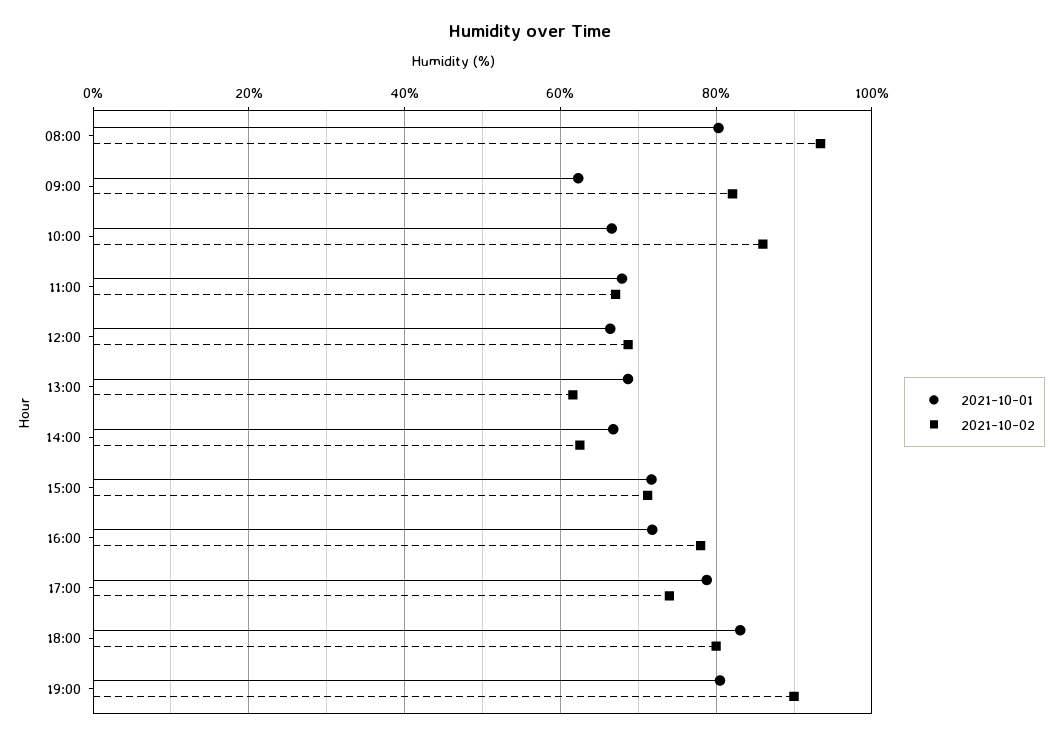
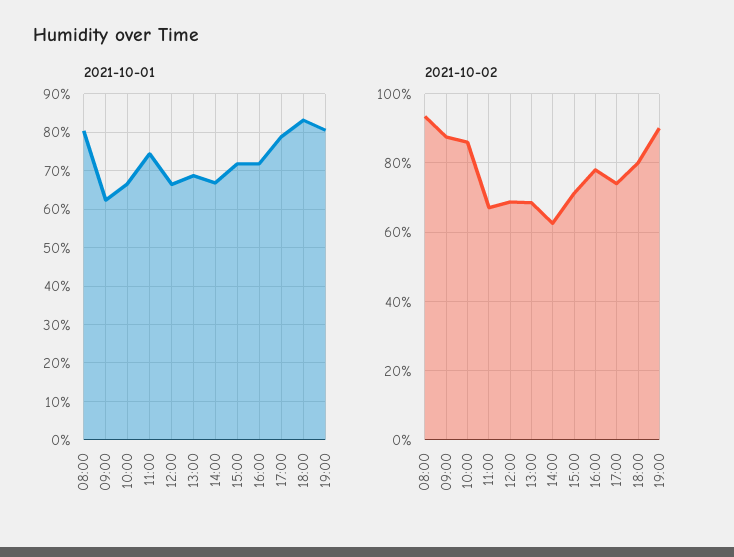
  {
    "2021-10-01": {
      "08:00": 80,
      "09:00": 62,
      "10:00": 66,
-     "11:00": 68,
+     "11:00": 74,
      "12:00": 66,
      "13:00": 68,
      "14:00": 66,
      "15:00": 72,
      "16:00": 72,
      "17:00": 78,
      "18:00": 84,
      "19:00": 80
    },
    "2021-10-02": {
      "08:00": 94,
-     "09:00": 82,
+     "09:00": 88,
      "10:00": 86,
      "11:00": 68,
      "12:00": 68,
-     "13:00": 62,
+     "13:00": 68,
      "14:00": 62,
      "15:00": 72,
      "16:00": 78,
      "17:00": 74,
      "18:00": 80,
      "19:00": 90
    }
  }

